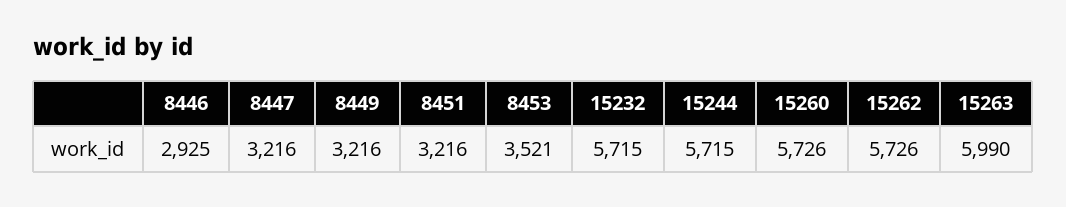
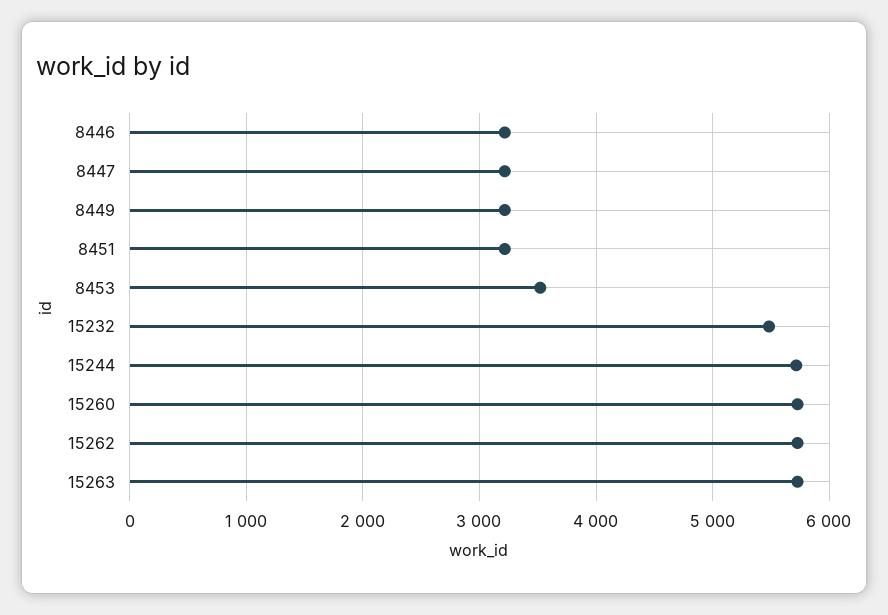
  {
-   "8446": 2925,
+   "8446": 3200,
    "8447": 3216,
    "8449": 3216,
    "8451": 3216,
    "8453": 3521,
-   "15232": 5715,
+   "15232": 5500,
    "15244": 5715,
    "15260": 5726,
    "15262": 5726,
-   "15263": 5990
+   "15263": 5700
  }

